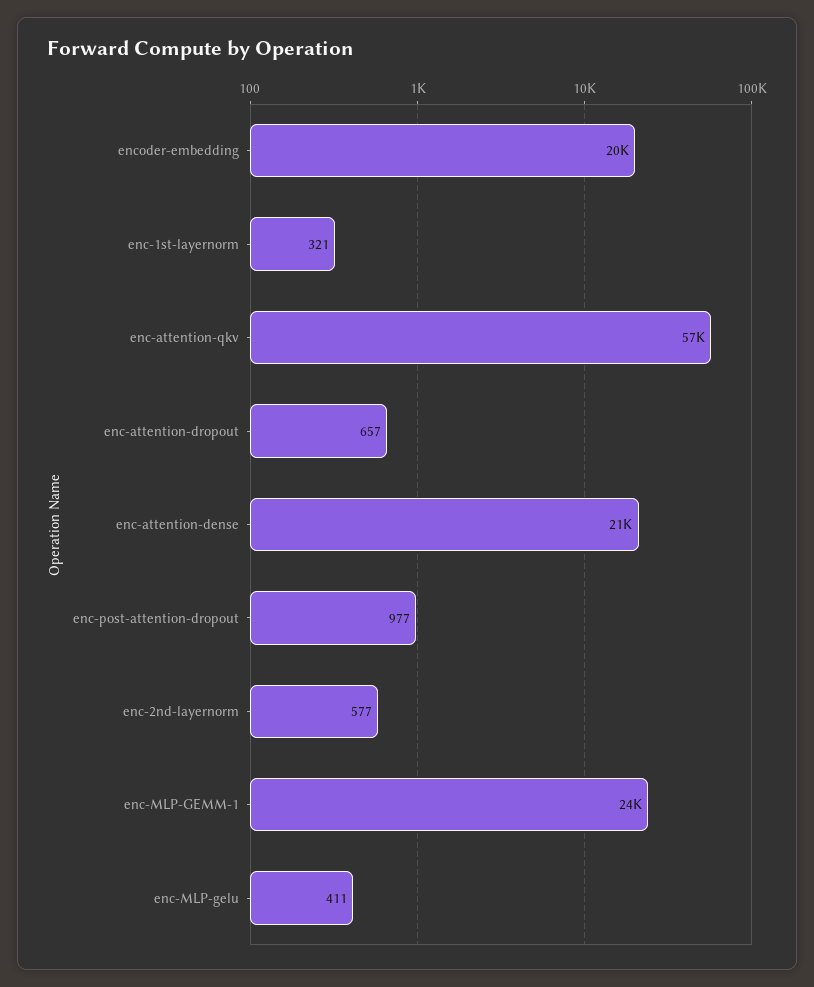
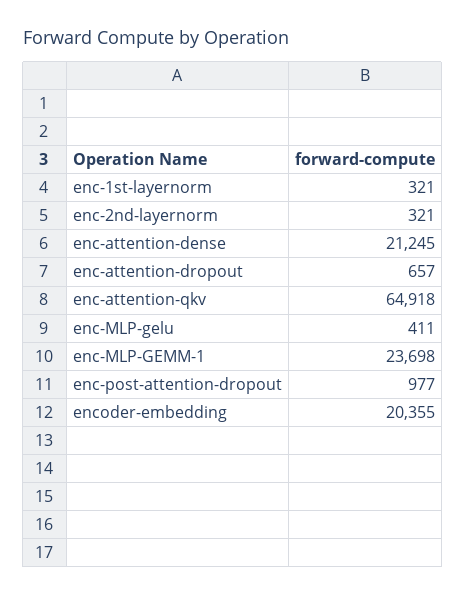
  {
    "encoder-embedding": 20355,
    "enc-1st-layernorm": 321,
-   "enc-attention-qkv": 57000,
+   "enc-attention-qkv": 64918,
    "enc-attention-dropout": 657,
    "enc-attention-dense": 21245,
    "enc-post-attention-dropout": 977,
-   "enc-2nd-layernorm": 577,
+   "enc-2nd-layernorm": 321,
    "enc-MLP-GEMM-1": 23698,
    "enc-MLP-gelu": 411
  }

